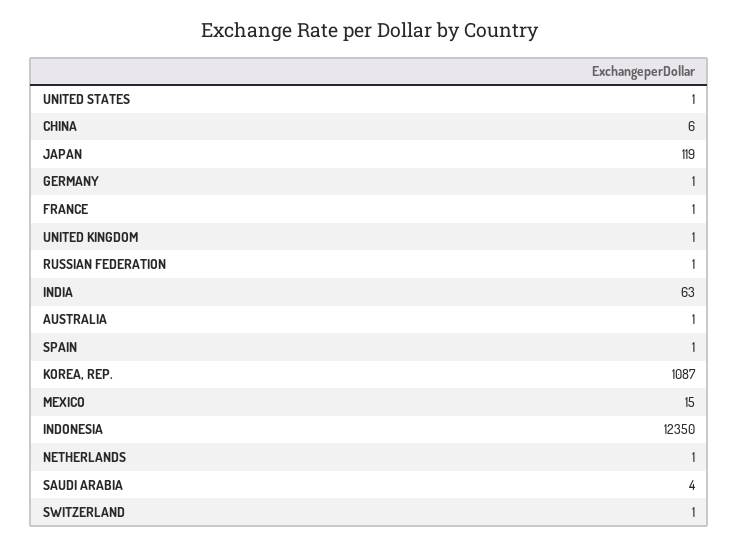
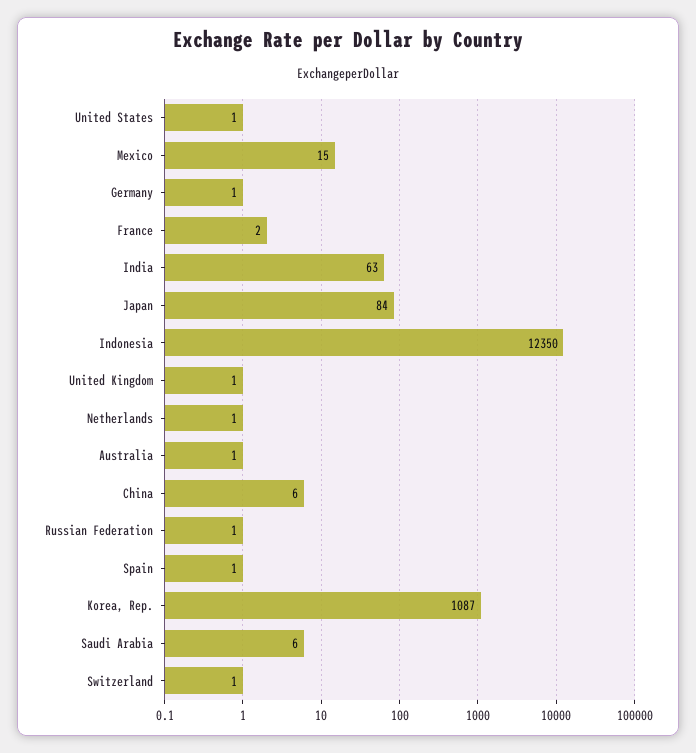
  {
    "UNITED STATES": 1,
    "CHINA": 6,
-   "JAPAN": 119,
+   "JAPAN": 84,
    "GERMANY": 1,
-   "FRANCE": 1,
+   "FRANCE": 2,
    "UNITED KINGDOM": 1,
    "RUSSIAN FEDERATION": 1,
    "INDIA": 63,
    "AUSTRALIA": 1,
    "SPAIN": 1,
    "KOREA, REP.": 1087,
    "MEXICO": 15,
    "INDONESIA": 12350,
    "NETHERLANDS": 1,
-   "SAUDI ARABIA": 4,
+   "SAUDI ARABIA": 6,
    "SWITZERLAND": 1
  }

